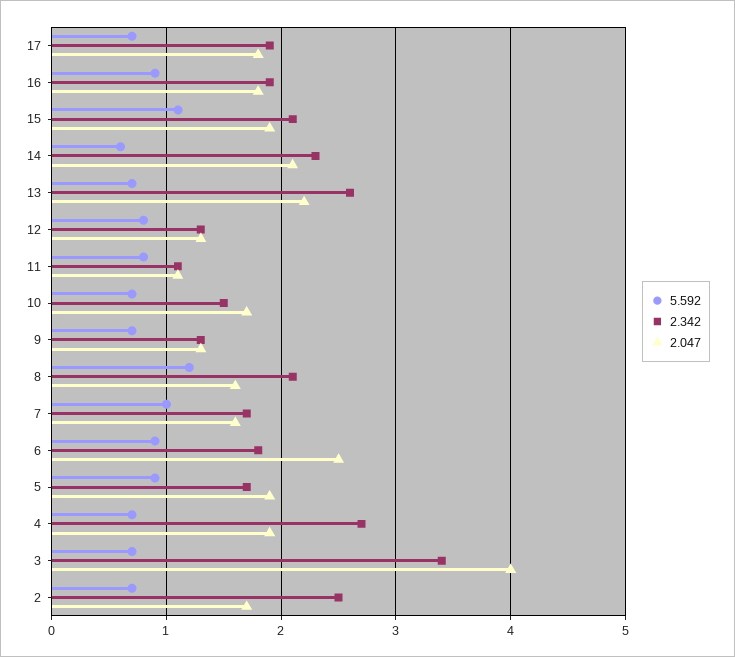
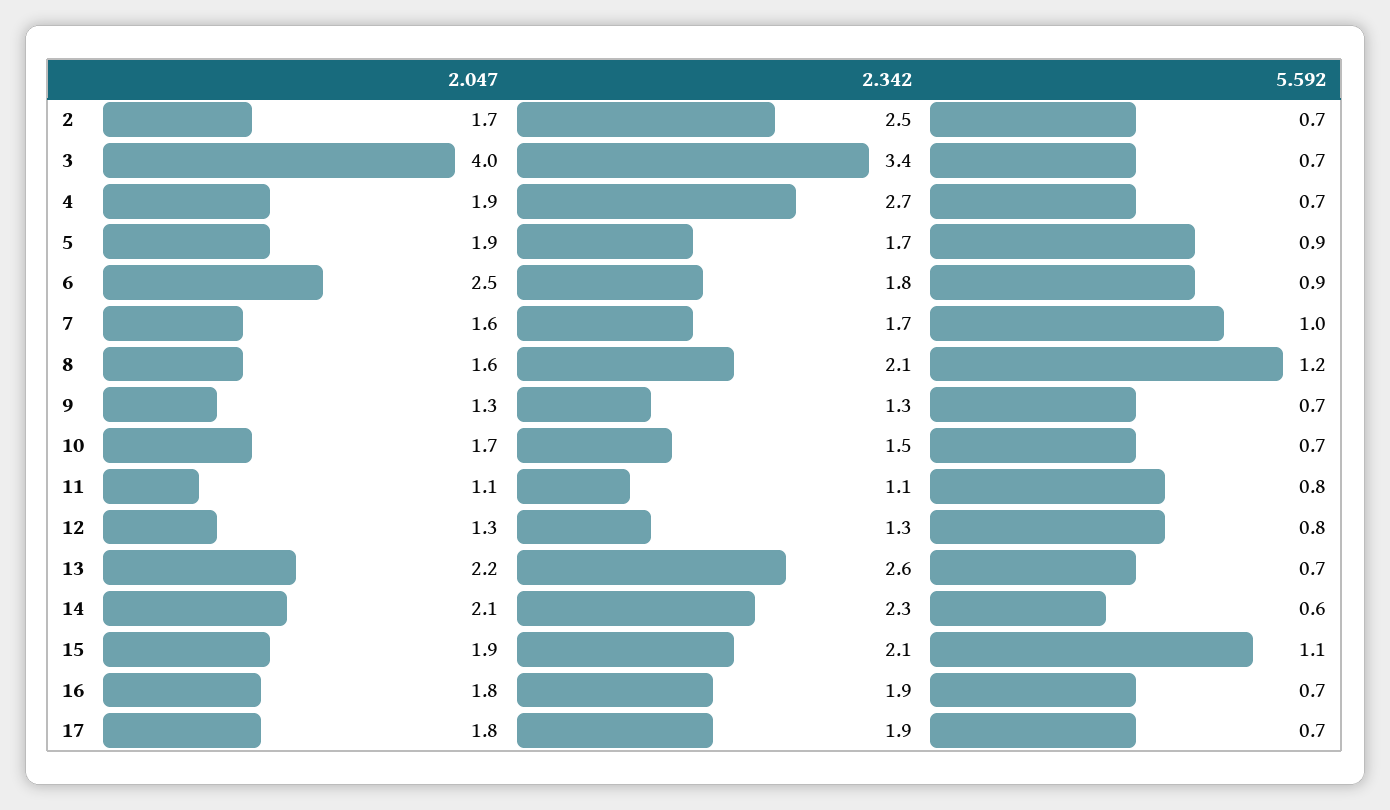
  {
    "5.592": {
      "17": 0.7,
-     "16": 0.9,
+     "16": 0.7,
      "15": 1.1,
      "14": 0.6,
      "13": 0.7,
      "12": 0.8,
      "11": 0.8,
      "10": 0.7,
      "9": 0.7,
      "8": 1.2,
      "7": 1,
      "6": 0.9,
      "5": 0.9,
      "4": 0.7,
      "3": 0.7,
      "2": 0.7
    },
    "2.342": {
      "17": 1.9,
      "16": 1.9,
      "15": 2.1,
      "14": 2.3,
      "13": 2.6,
      "12": 1.3,
      "11": 1.1,
      "10": 1.5,
      "9": 1.3,
      "8": 2.1,
      "7": 1.7,
      "6": 1.8,
      "5": 1.7,
      "4": 2.7,
      "3": 3.4,
      "2": 2.5
    },
    "2.047": {
      "17": 1.8,
      "16": 1.8,
      "15": 1.9,
      "14": 2.1,
      "13": 2.2,
      "12": 1.3,
      "11": 1.1,
      "10": 1.7,
      "9": 1.3,
      "8": 1.6,
      "7": 1.6,
      "6": 2.5,
      "5": 1.9,
      "4": 1.9,
      "3": 4,
      "2": 1.7
    }
  }

